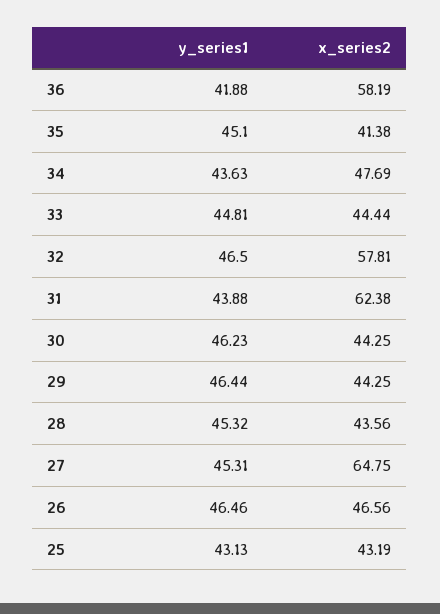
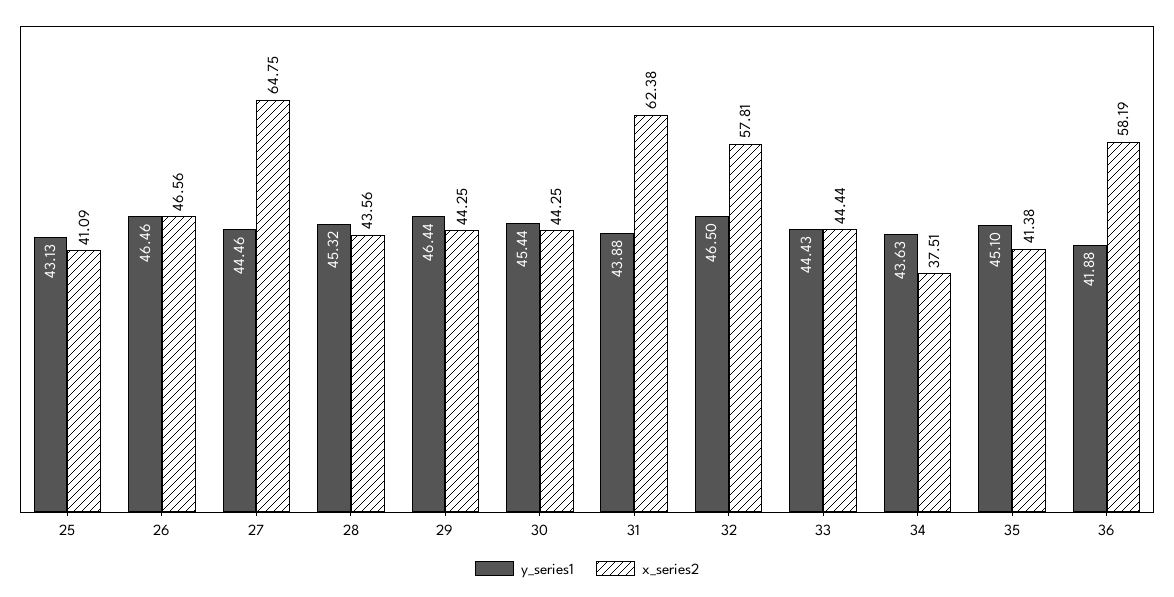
  {
    "y_series1": {
      "36": 41.88,
      "35": 45.1,
      "34": 43.63,
-     "33": 44.81,
+     "33": 44.43,
      "32": 46.5,
      "31": 43.88,
-     "30": 46.23,
+     "30": 45.44,
      "29": 46.44,
      "28": 45.32,
-     "27": 45.31,
+     "27": 44.46,
      "26": 46.46,
      "25": 43.13
    },
    "x_series2": {
      "36": 58.19,
      "35": 41.38,
-     "34": 47.69,
+     "34": 37.51,
      "33": 44.44,
      "32": 57.81,
      "31": 62.38,
      "30": 44.25,
      "29": 44.25,
      "28": 43.56,
      "27": 64.75,
      "26": 46.56,
-     "25": 43.19
+     "25": 41.09
    }
  }

